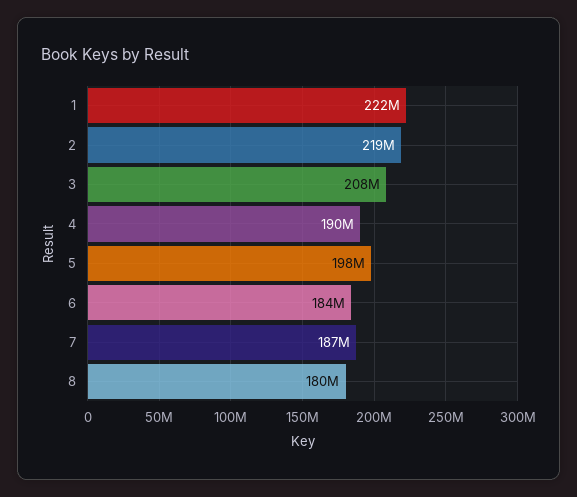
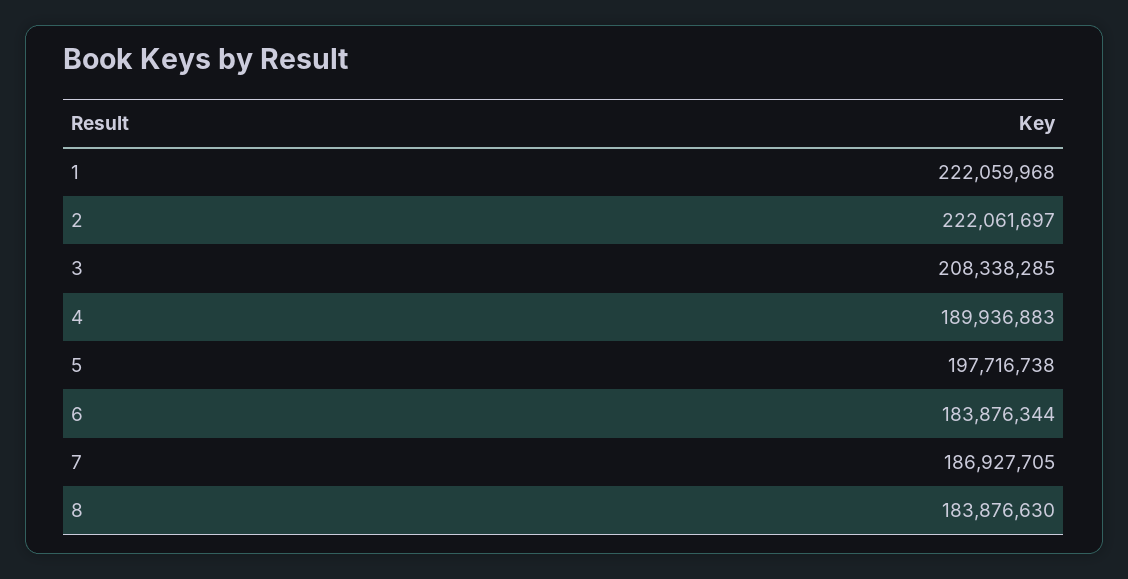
  {
    "1": 222059968,
-   "2": 219000000,
+   "2": 222061697,
    "3": 208338285,
    "4": 189936883,
    "5": 197716738,
    "6": 183876344,
    "7": 186927705,
-   "8": 180000000
+   "8": 183876630
  }

